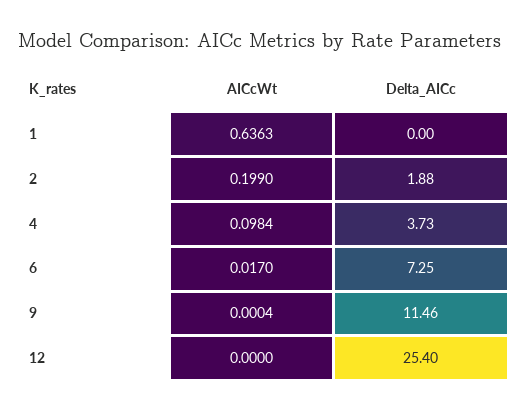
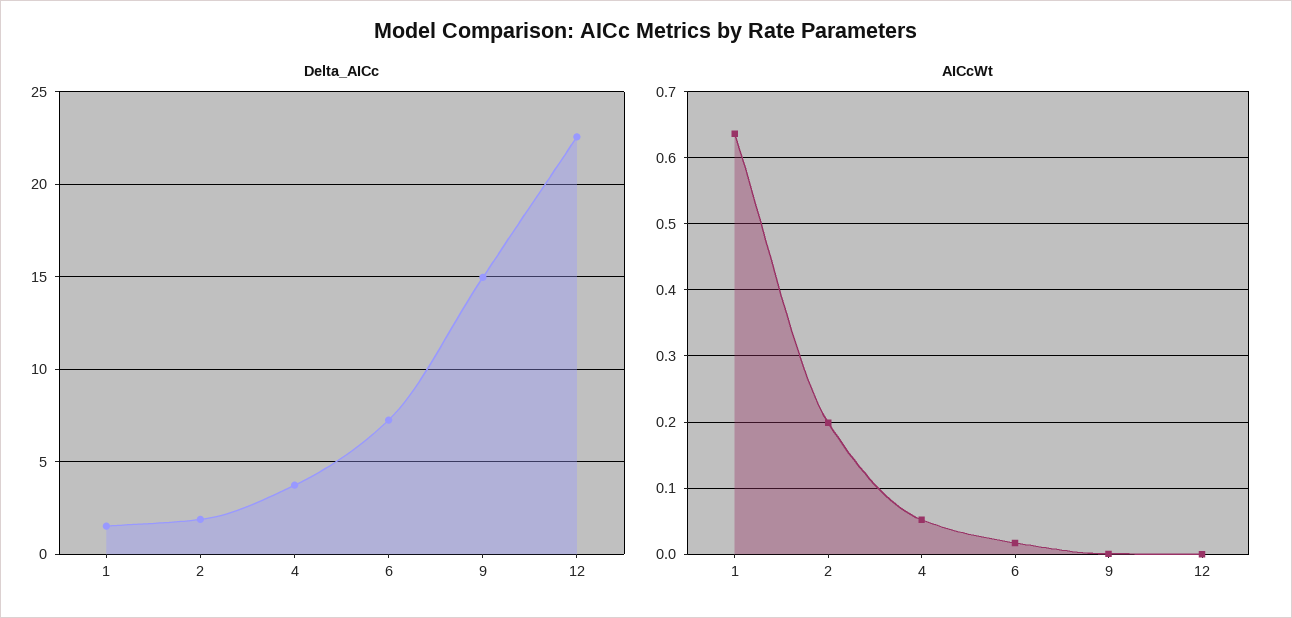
  {
    "AICcWt": {
      "1": 0.6363,
      "2": 0.199,
-     "4": 0.0984,
+     "4": 0.05,
      "6": 0.017,
      "9": 0.0004,
      "12": 0
    },
    "Delta_AICc": {
-     "1": 0,
+     "1": 1.5,
      "2": 1.88,
      "4": 3.73,
      "6": 7.25,
-     "9": 11.46,
+     "9": 15,
-     "12": 25.4
+     "12": 22.5
    }
  }

